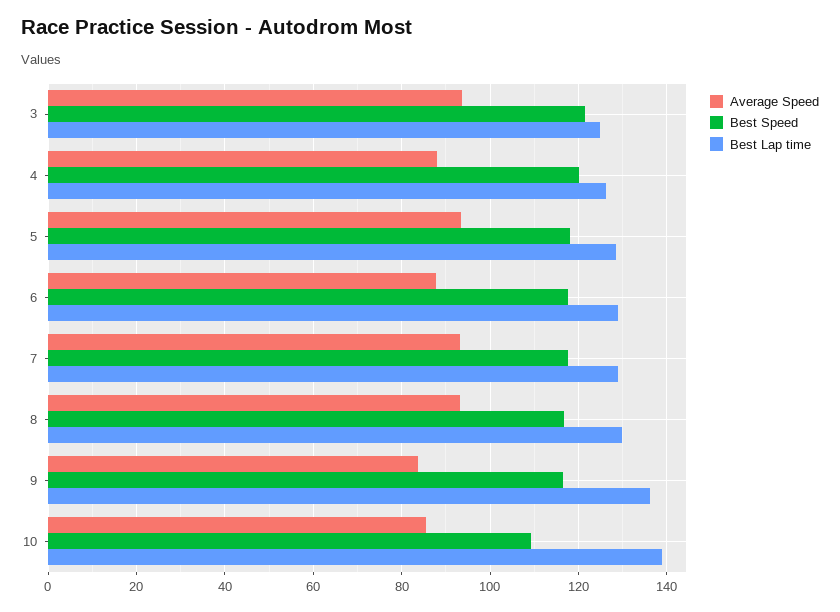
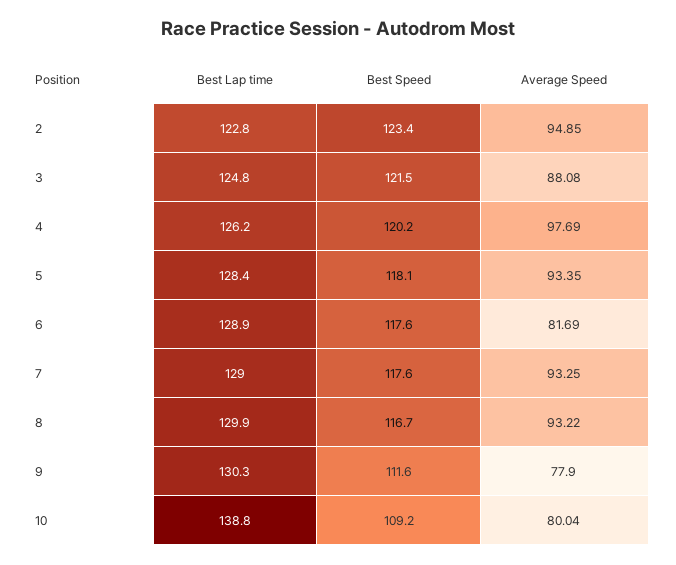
  {
    "Average Speed": {
-     "3": 94,
+     "3": 88.08,
-     "4": 88,
+     "4": 97.69,
      "5": 93.35,
-     "6": 88,
+     "6": 81.69,
      "7": 93.25,
      "8": 93.22,
-     "9": 84,
+     "9": 77.9,
-     "10": 86
+     "10": 80.04,
+     "2": 94.85
    },
    "Best Speed": {
      "3": 121.5,
      "4": 120.2,
      "5": 118.1,
      "6": 117.6,
      "7": 117.6,
      "8": 116.7,
-     "9": 116,
+     "9": 111.6,
-     "10": 109.2
+     "10": 109.2,
+     "2": 123.4
    },
    "Best Lap time": {
      "3": 124.8,
      "4": 126.2,
      "5": 128.4,
      "6": 128.9,
      "7": 129,
      "8": 129.9,
-     "9": 136,
+     "9": 130.3,
-     "10": 138.8
+     "10": 138.8,
+     "2": 122.8
    }
  }

